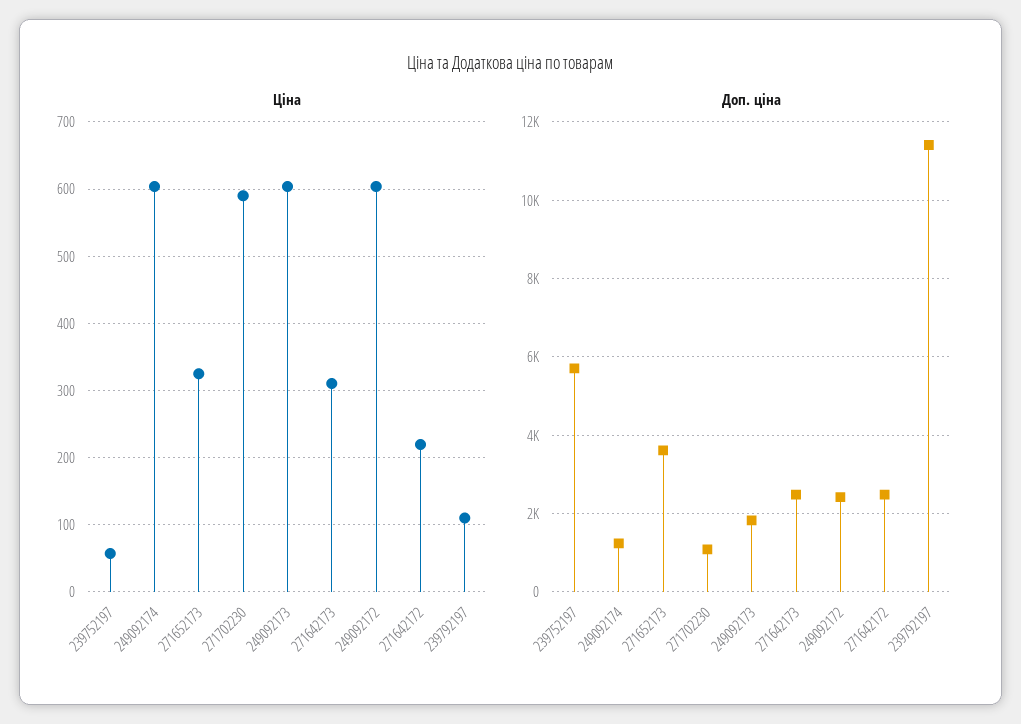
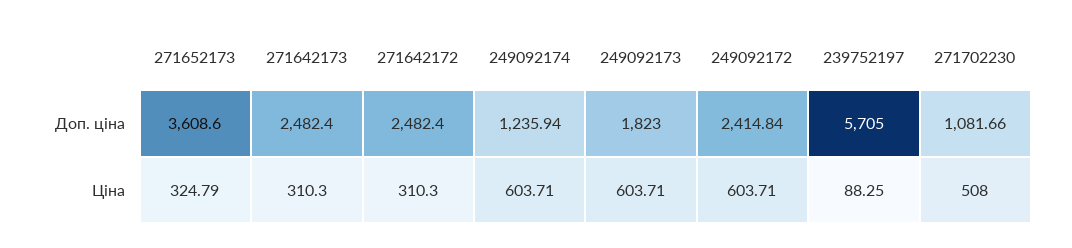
  {
    "Ціна": {
-     "239752197": 60,
+     "239752197": 88.25,
      "249092174": 603.71,
      "271652173": 324.79,
-     "271702230": 590,
+     "271702230": 508,
      "249092173": 603.71,
      "271642173": 310.3,
      "249092172": 603.71,
-     "271642172": 220,
+     "271642172": 310.3
-     "239792197": 110
    },
    "Доп. ціна": {
      "239752197": 5705,
      "249092174": 1235.94,
      "271652173": 3608.6,
      "271702230": 1081.66,
      "249092173": 1823,
      "271642173": 2482.4,
      "249092172": 2414.84,
-     "271642172": 2482.4,
+     "271642172": 2482.4
-     "239792197": 11400
    }
  }

